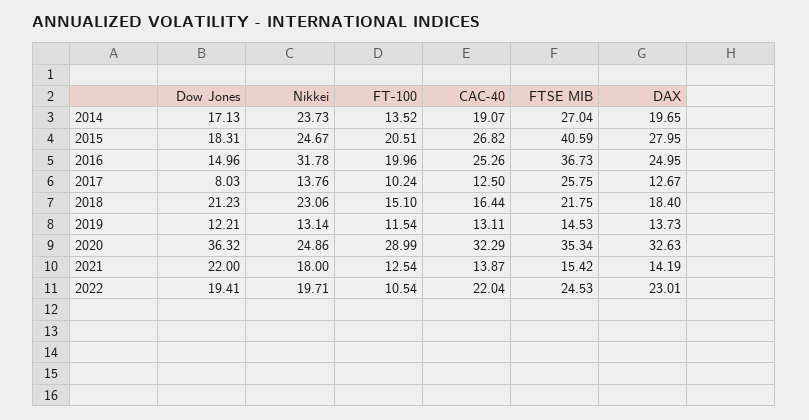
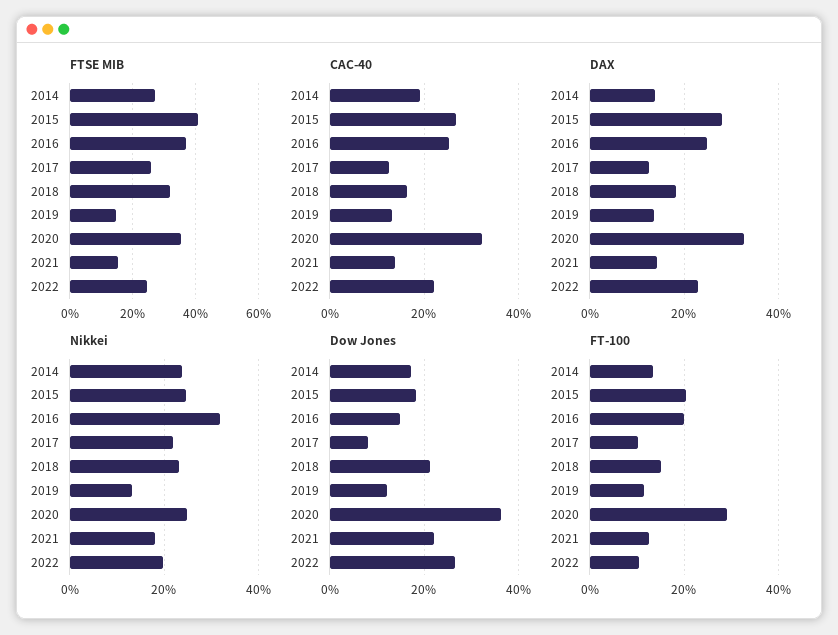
  {
    "Dow Jones": {
      "2014": 17.13,
      "2015": 18.31,
      "2016": 14.96,
      "2017": 8.03,
      "2018": 21.23,
      "2019": 12.21,
      "2020": 36.32,
      "2021": 22,
-     "2022": 19.41
+     "2022": 26
    },
    "Nikkei": {
      "2014": 23.73,
      "2015": 24.67,
      "2016": 31.78,
-     "2017": 13.76,
+     "2017": 22,
      "2018": 23.06,
      "2019": 13.14,
      "2020": 24.86,
      "2021": 18,
      "2022": 19.71
    },
    "FT-100": {
      "2014": 13.52,
      "2015": 20.51,
      "2016": 19.96,
      "2017": 10.24,
      "2018": 15.1,
      "2019": 11.54,
      "2020": 28.99,
      "2021": 12.54,
      "2022": 10.54
    },
    "CAC-40": {
      "2014": 19.07,
      "2015": 26.82,
      "2016": 25.26,
      "2017": 12.5,
      "2018": 16.44,
      "2019": 13.11,
      "2020": 32.29,
      "2021": 13.87,
      "2022": 22.04
    },
    "FTSE MIB": {
      "2014": 27.04,
      "2015": 40.59,
      "2016": 36.73,
      "2017": 25.75,
-     "2018": 21.75,
+     "2018": 32,
      "2019": 14.53,
      "2020": 35.34,
      "2021": 15.42,
      "2022": 24.53
    },
    "DAX": {
-     "2014": 19.65,
+     "2014": 14,
      "2015": 27.95,
      "2016": 24.95,
      "2017": 12.67,
      "2018": 18.4,
      "2019": 13.73,
      "2020": 32.63,
      "2021": 14.19,
      "2022": 23.01
    }
  }

